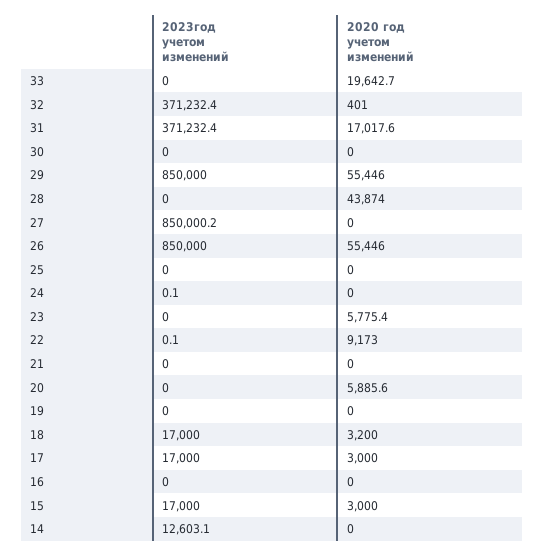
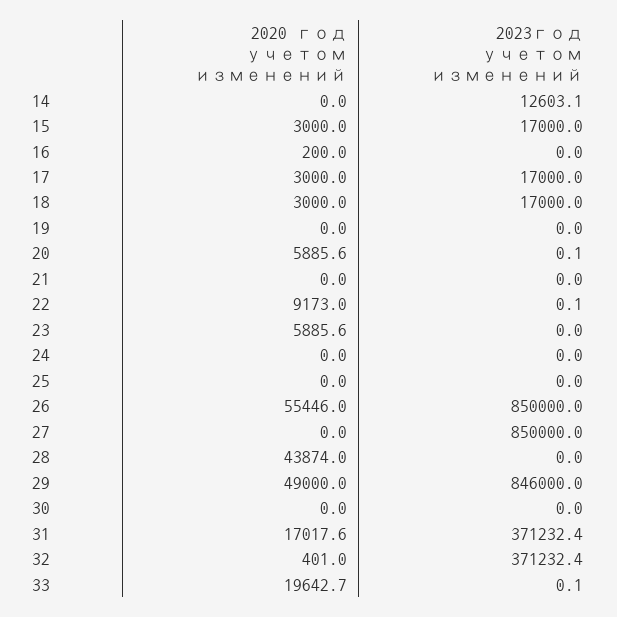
  {
    "2023год учетом изменений": {
-     "33": 0,
+     "33": 0.1,
      "32": 371232.4,
      "31": 371232.4,
      "30": 0,
-     "29": 850000,
+     "29": 846000,
      "28": 0,
-     "27": 850000.2,
+     "27": 850000,
      "26": 850000,
      "25": 0,
-     "24": 0.1,
+     "24": 0,
      "23": 0,
      "22": 0.1,
      "21": 0,
-     "20": 0,
+     "20": 0.1,
      "19": 0,
      "18": 17000,
      "17": 17000,
      "16": 0,
      "15": 17000,
      "14": 12603.1
    },
    "2020 год учетом изменений": {
      "33": 19642.7,
      "32": 401,
      "31": 17017.6,
      "30": 0,
-     "29": 55446,
+     "29": 49000,
      "28": 43874,
      "27": 0,
      "26": 55446,
      "25": 0,
      "24": 0,
-     "23": 5775.4,
+     "23": 5885.6,
      "22": 9173,
      "21": 0,
      "20": 5885.6,
      "19": 0,
-     "18": 3200,
+     "18": 3000,
      "17": 3000,
-     "16": 0,
+     "16": 200,
      "15": 3000,
      "14": 0
    }
  }

